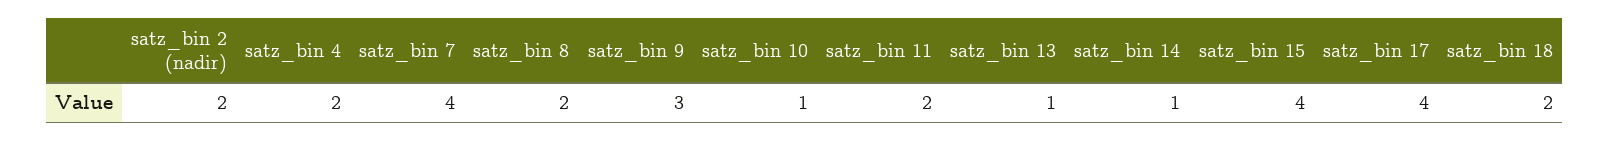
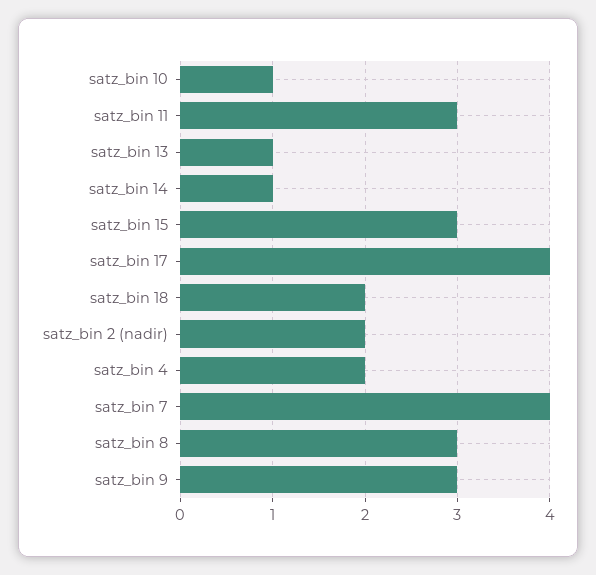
  {
    "satz_bin 2 (nadir)": 2,
    "satz_bin 4": 2,
    "satz_bin 7": 4,
-   "satz_bin 8": 2,
+   "satz_bin 8": 3,
    "satz_bin 9": 3,
    "satz_bin 10": 1,
-   "satz_bin 11": 2,
+   "satz_bin 11": 3,
    "satz_bin 13": 1,
    "satz_bin 14": 1,
-   "satz_bin 15": 4,
+   "satz_bin 15": 3,
    "satz_bin 17": 4,
    "satz_bin 18": 2
  }

